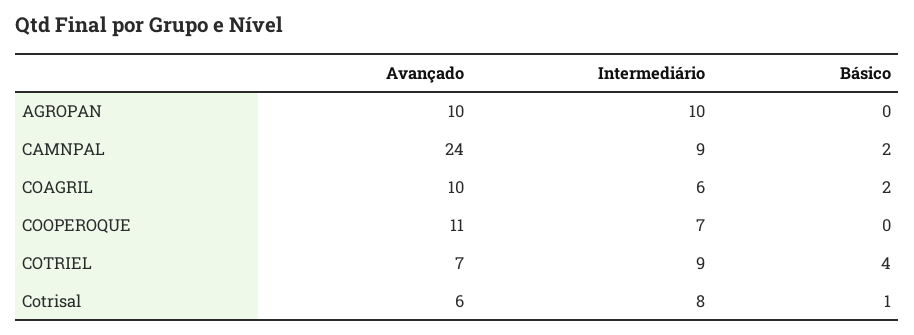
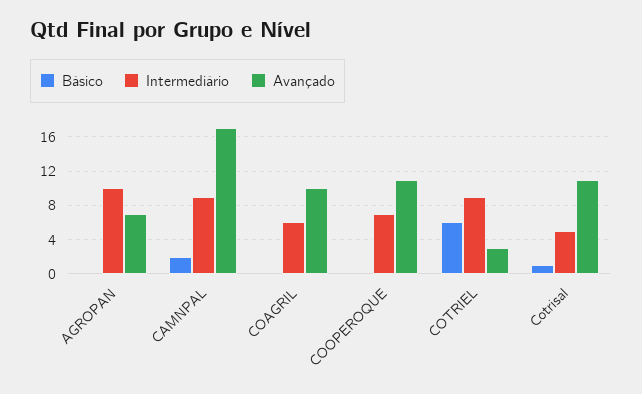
  {
    "Avançado": {
-     "AGROPAN": 10,
+     "AGROPAN": 7,
-     "CAMNPAL": 24,
+     "CAMNPAL": 17,
      "COAGRIL": 10,
      "COOPEROQUE": 11,
-     "COTRIEL": 7,
+     "COTRIEL": 3,
-     "Cotrisal": 6
+     "Cotrisal": 11
    },
    "Intermediário": {
      "AGROPAN": 10,
      "CAMNPAL": 9,
      "COAGRIL": 6,
      "COOPEROQUE": 7,
      "COTRIEL": 9,
-     "Cotrisal": 8
+     "Cotrisal": 5
    },
    "Básico": {
      "AGROPAN": 0,
      "CAMNPAL": 2,
-     "COAGRIL": 2,
+     "COAGRIL": 0,
      "COOPEROQUE": 0,
-     "COTRIEL": 4,
+     "COTRIEL": 6,
      "Cotrisal": 1
    }
  }

